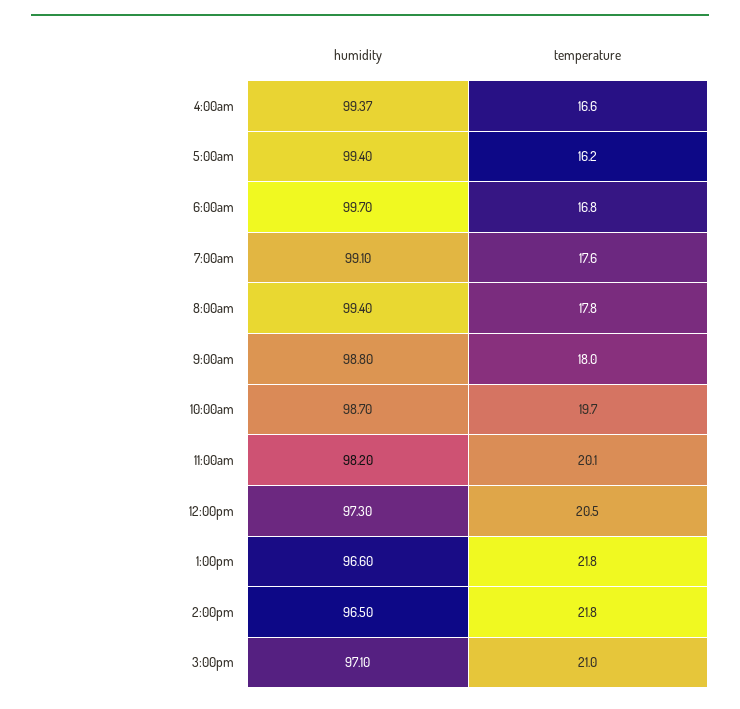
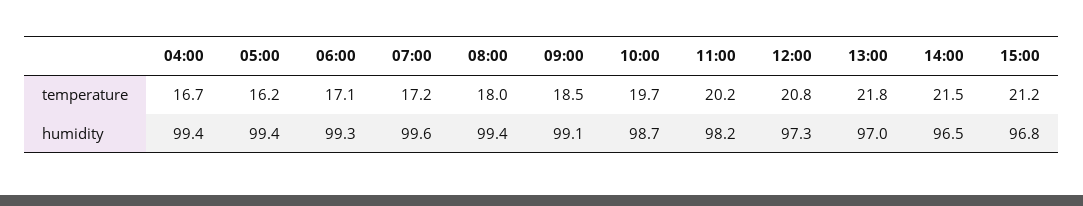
  {
    "humidity": {
      "4:00am": 99.37,
      "5:00am": 99.4,
-     "6:00am": 99.7,
+     "6:00am": 99.3,
-     "7:00am": 99.1,
+     "7:00am": 99.6,
      "8:00am": 99.4,
-     "9:00am": 98.8,
+     "9:00am": 99.1,
      "10:00am": 98.7,
      "11:00am": 98.2,
      "12:00pm": 97.3,
-     "1:00pm": 96.6,
+     "1:00pm": 97,
      "2:00pm": 96.5,
-     "3:00pm": 97.1
+     "3:00pm": 96.8
    },
    "temperature": {
-     "4:00am": 16.6,
+     "4:00am": 16.7,
      "5:00am": 16.2,
-     "6:00am": 16.8,
+     "6:00am": 17.1,
-     "7:00am": 17.6,
+     "7:00am": 17.2,
-     "8:00am": 17.8,
+     "8:00am": 18,
-     "9:00am": 18,
+     "9:00am": 18.5,
      "10:00am": 19.7,
-     "11:00am": 20.1,
+     "11:00am": 20.2,
-     "12:00pm": 20.5,
+     "12:00pm": 20.8,
      "1:00pm": 21.8,
-     "2:00pm": 21.8,
+     "2:00pm": 21.5,
-     "3:00pm": 21
+     "3:00pm": 21.2
    }
  }

